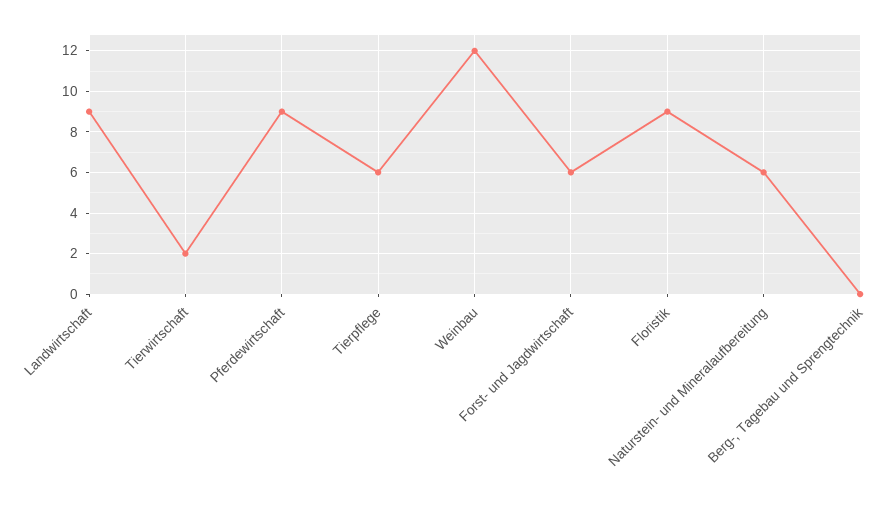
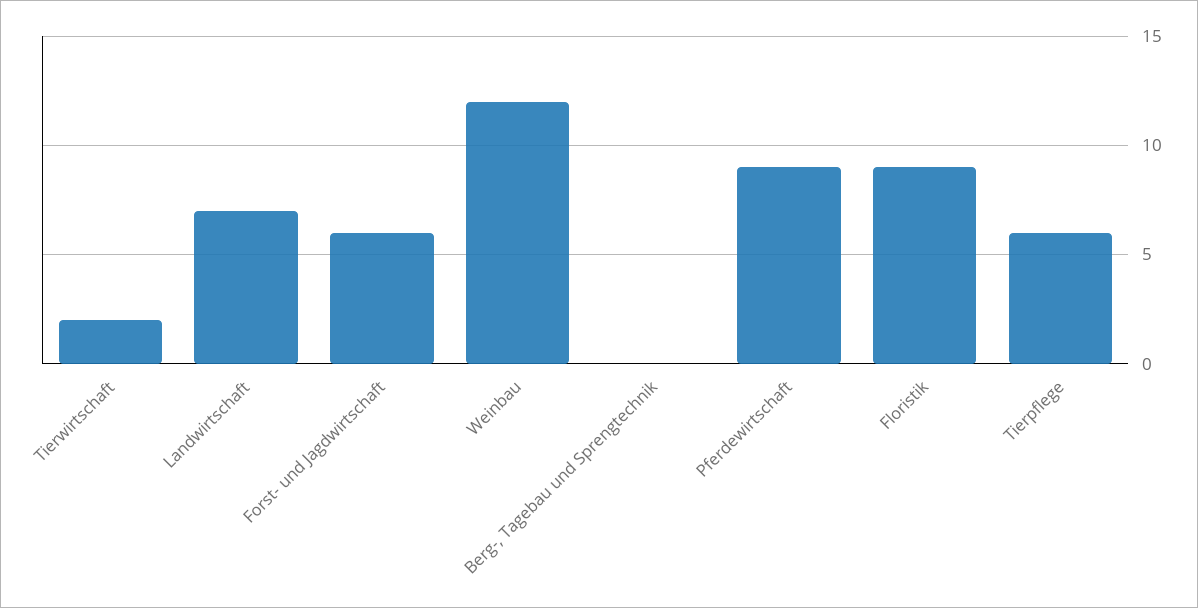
  {
-   "Landwirtschaft": 9,
+   "Landwirtschaft": 7,
    "Tierwirtschaft": 2,
    "Pferdewirtschaft": 9,
    "Tierpflege": 6,
    "Weinbau": 12,
    "Forst- und Jagdwirtschaft": 6,
    "Floristik": 9,
-   "Naturstein- und Mineralaufbereitung": 6,
    "Berg-, Tagebau und Sprengtechnik": 0
  }

